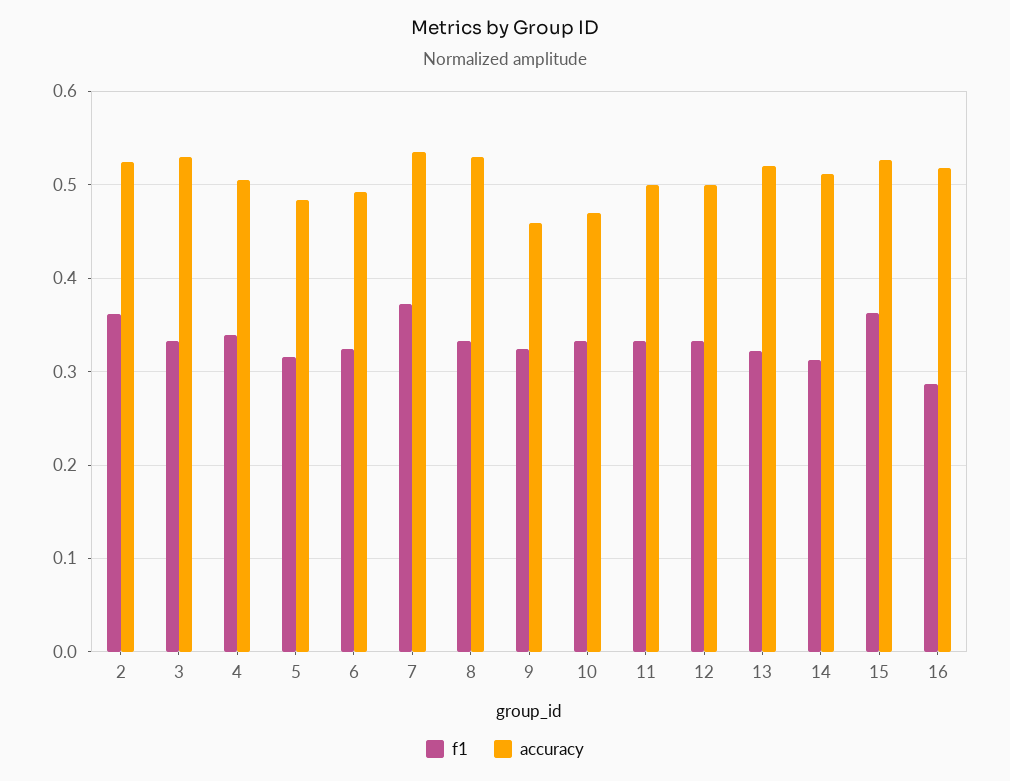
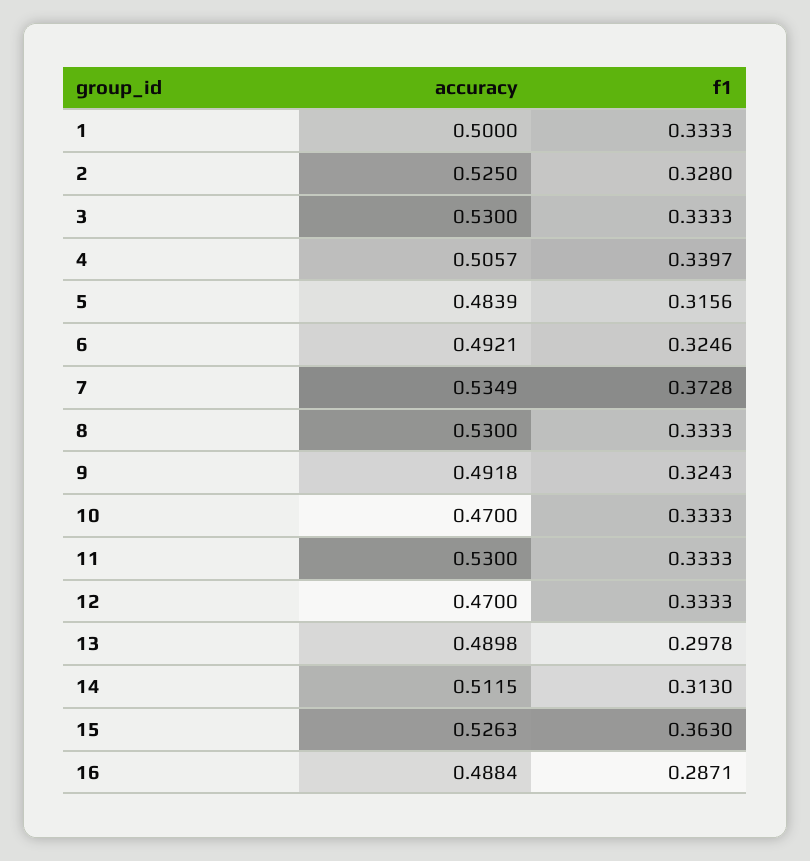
  {
    "f1": {
-     "2": 0.36,
+     "2": 0.328,
      "3": 0.3333,
      "4": 0.3397,
      "5": 0.3156,
      "6": 0.3246,
      "7": 0.3728,
      "8": 0.3333,
      "9": 0.3243,
      "10": 0.3333,
      "11": 0.3333,
      "12": 0.3333,
-     "13": 0.32,
+     "13": 0.2978,
      "14": 0.313,
      "15": 0.363,
-     "16": 0.2871
+     "16": 0.2871,
+     "1": 0.3333
    },
    "accuracy": {
      "2": 0.525,
      "3": 0.53,
      "4": 0.5057,
      "5": 0.4839,
      "6": 0.4921,
      "7": 0.5349,
      "8": 0.53,
-     "9": 0.46,
+     "9": 0.4918,
      "10": 0.47,
-     "11": 0.5,
+     "11": 0.53,
-     "12": 0.5,
+     "12": 0.47,
-     "13": 0.52,
+     "13": 0.4898,
      "14": 0.5115,
      "15": 0.5263,
-     "16": 0.52
+     "16": 0.4884,
+     "1": 0.5
    }
  }

